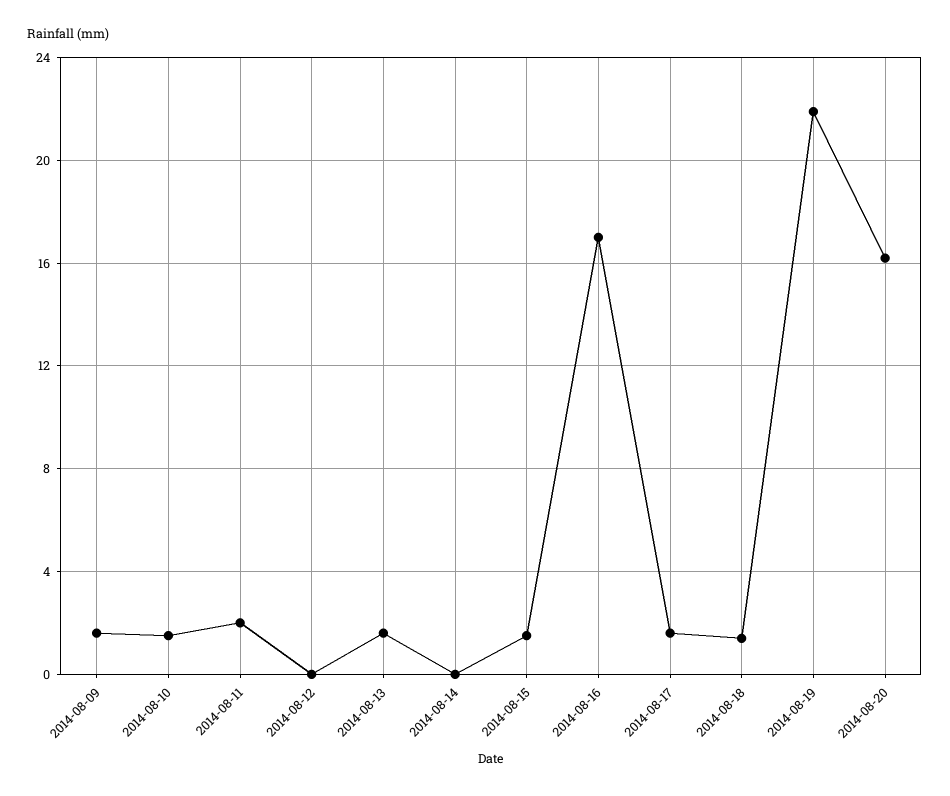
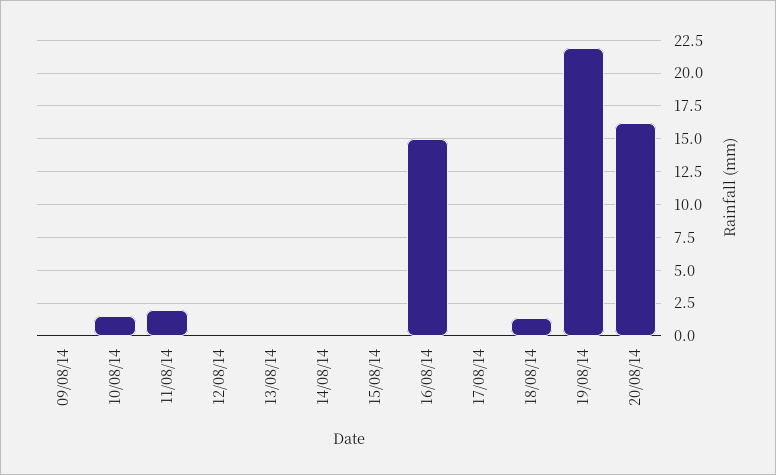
  {
-   "2014-08-09": 1.5,
+   "2014-08-09": 0,
    "2014-08-10": 1.5,
    "2014-08-11": 2,
    "2014-08-12": 0,
-   "2014-08-13": 1.5,
+   "2014-08-13": 0,
    "2014-08-14": 0,
-   "2014-08-15": 1.5,
+   "2014-08-15": 0,
-   "2014-08-16": 17,
+   "2014-08-16": 15,
-   "2014-08-17": 1.5,
+   "2014-08-17": 0,
    "2014-08-18": 1.5,
    "2014-08-19": 22,
    "2014-08-20": 16
  }

